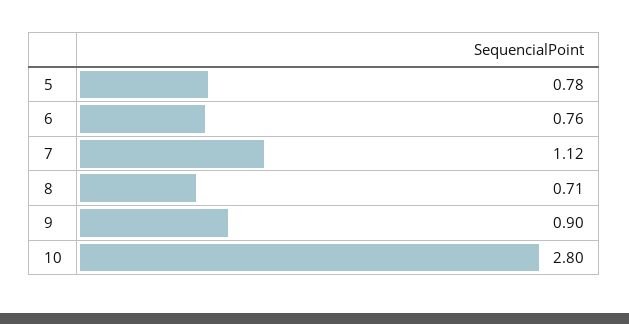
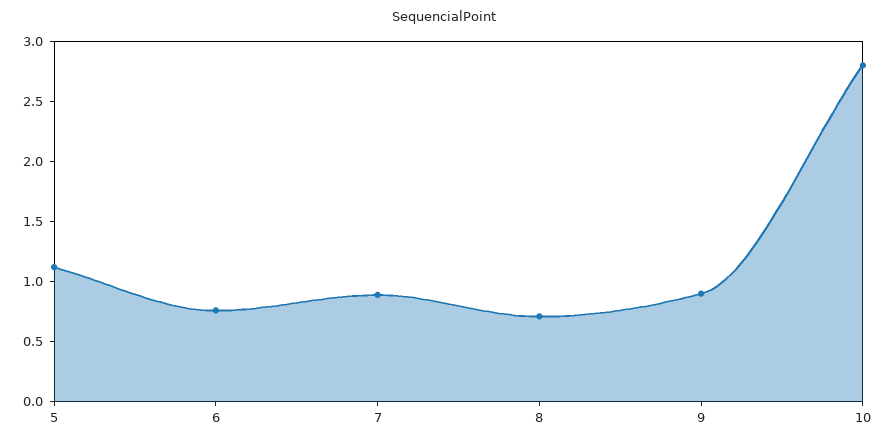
  {
-   "5": 0.78,
+   "5": 1.1,
    "6": 0.76,
-   "7": 1.12,
+   "7": 0.9,
    "8": 0.71,
    "9": 0.9,
    "10": 2.8
  }

